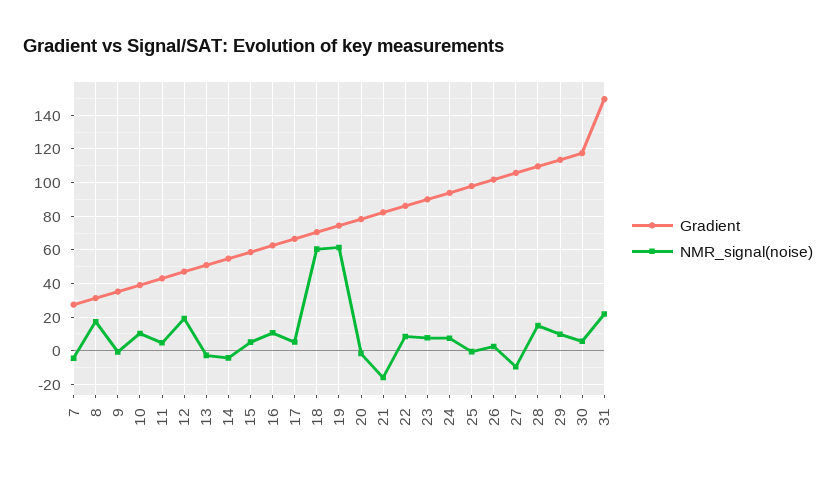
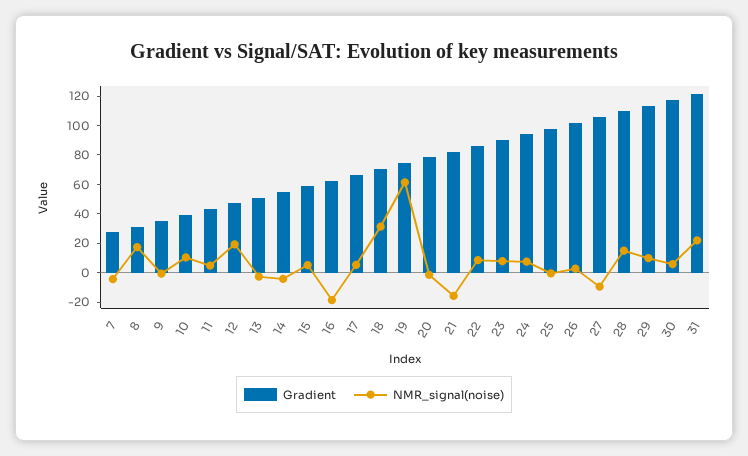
  {
    "Gradient": {
      "7": 25,
      "8": 30,
      "9": 35,
      "10": 40,
      "11": 45,
      "12": 45,
      "13": 50,
      "14": 55,
      "15": 60,
      "16": 65,
      "17": 65,
      "18": 70,
      "19": 75,
      "20": 80,
      "21": 80,
      "22": 85,
      "23": 90,
      "24": 95,
      "25": 100,
      "26": 100,
      "27": 105,
      "28": 110,
      "29": 115,
      "30": 115,
-     "31": 150
+     "31": 120
    },
    "NMR_signal(noise)": {
      "7": -5,
      "8": 15,
      "9": 0,
      "10": 10,
      "11": 5,
      "12": 20,
      "13": -5,
      "14": -5,
      "15": 5,
-     "16": 10,
+     "16": -20,
      "17": 5,
-     "18": 60,
+     "18": 30,
      "19": 60,
      "20": 0,
      "21": -15,
      "22": 10,
      "23": 10,
      "24": 10,
      "25": 0,
      "26": 5,
      "27": -10,
      "28": 15,
      "29": 10,
      "30": 5,
      "31": 20
    }
  }

